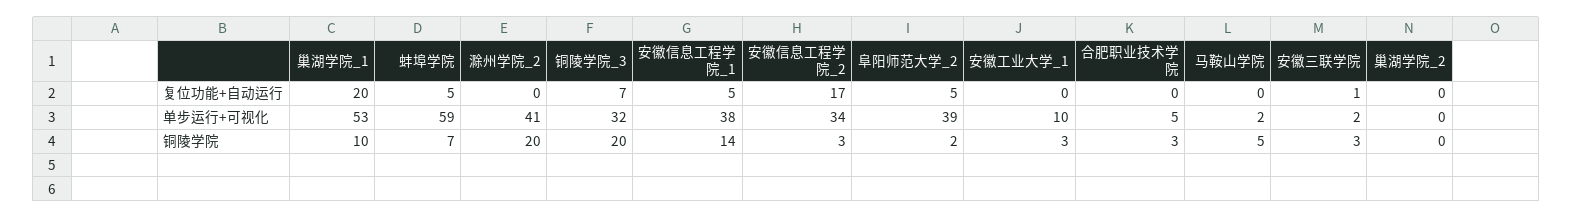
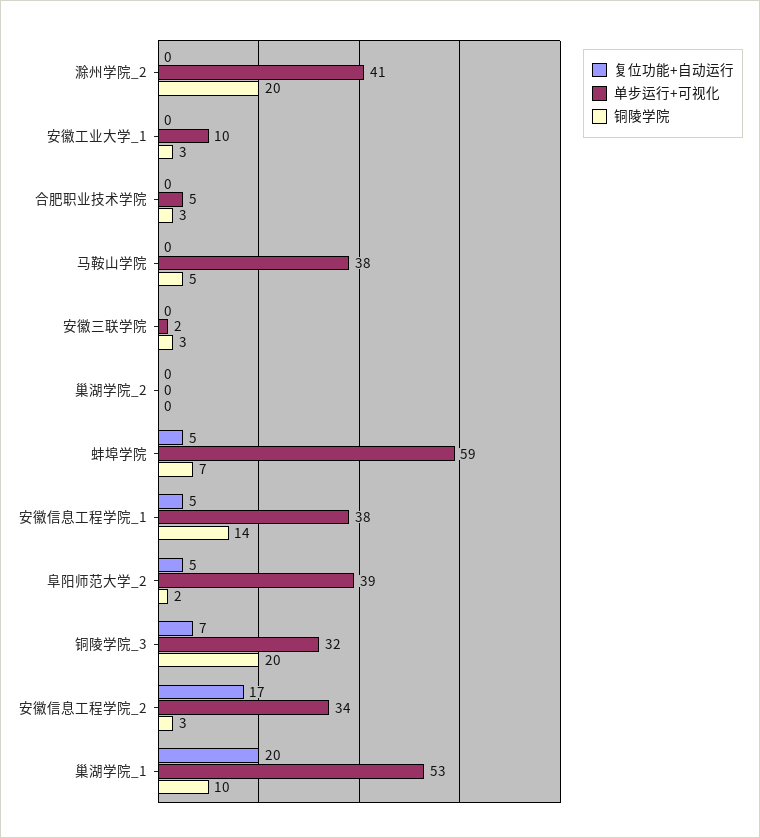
  {
    "复位功能+自动运行": {
      "巢湖学院_1": 20,
      "蚌埠学院": 5,
      "滁州学院_2": 0,
      "铜陵学院_3": 7,
      "安徽信息工程学院_1": 5,
      "安徽信息工程学院_2": 17,
      "阜阳师范大学_2": 5,
      "安徽工业大学_1": 0,
      "合肥职业技术学院": 0,
      "马鞍山学院": 0,
-     "安徽三联学院": 1,
+     "安徽三联学院": 0,
      "巢湖学院_2": 0
    },
    "单步运行+可视化": {
      "巢湖学院_1": 53,
      "蚌埠学院": 59,
      "滁州学院_2": 41,
      "铜陵学院_3": 32,
      "安徽信息工程学院_1": 38,
      "安徽信息工程学院_2": 34,
      "阜阳师范大学_2": 39,
      "安徽工业大学_1": 10,
      "合肥职业技术学院": 5,
-     "马鞍山学院": 2,
+     "马鞍山学院": 38,
      "安徽三联学院": 2,
      "巢湖学院_2": 0
    },
    "铜陵学院": {
      "巢湖学院_1": 10,
      "蚌埠学院": 7,
      "滁州学院_2": 20,
      "铜陵学院_3": 20,
      "安徽信息工程学院_1": 14,
      "安徽信息工程学院_2": 3,
      "阜阳师范大学_2": 2,
      "安徽工业大学_1": 3,
      "合肥职业技术学院": 3,
      "马鞍山学院": 5,
      "安徽三联学院": 3,
      "巢湖学院_2": 0
    }
  }

